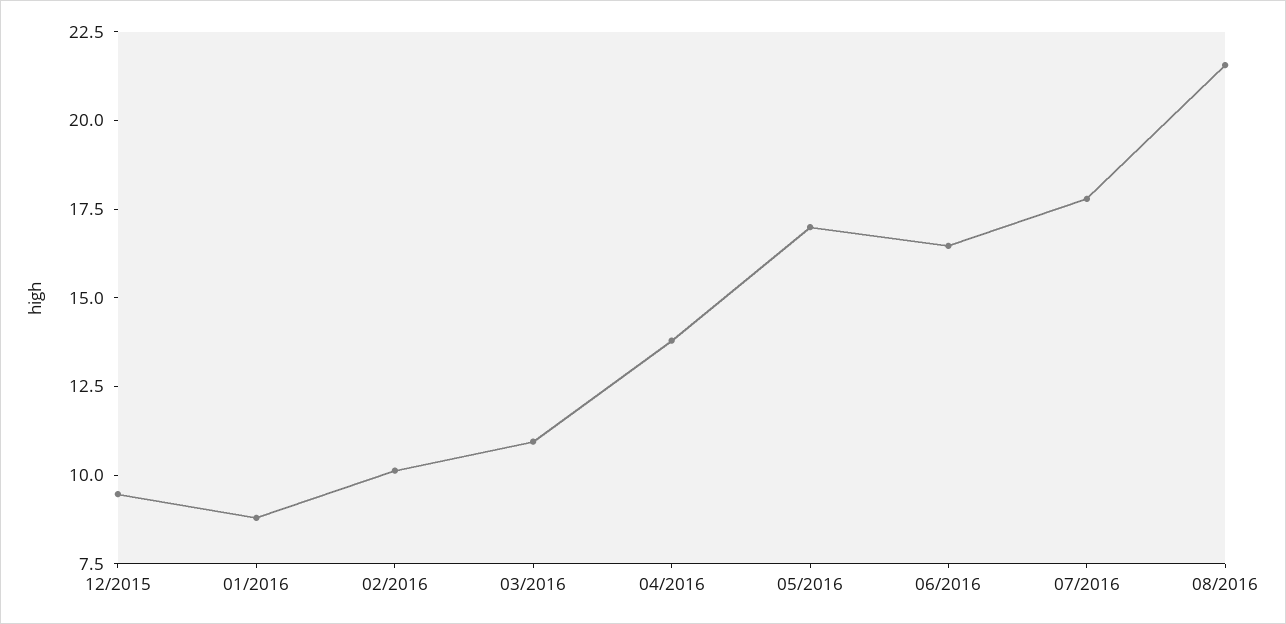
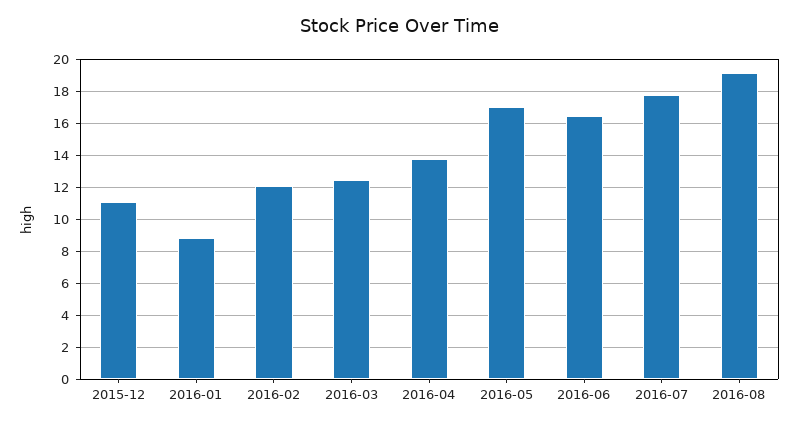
  {
-   "12/2015": 9.5,
+   "12/2015": 11,
    "01/2016": 9,
-   "02/2016": 10,
+   "02/2016": 12,
-   "03/2016": 11,
+   "03/2016": 12.5,
    "04/2016": 14,
    "05/2016": 17,
    "06/2016": 16.5,
    "07/2016": 18,
-   "08/2016": 21.5
+   "08/2016": 19
  }

